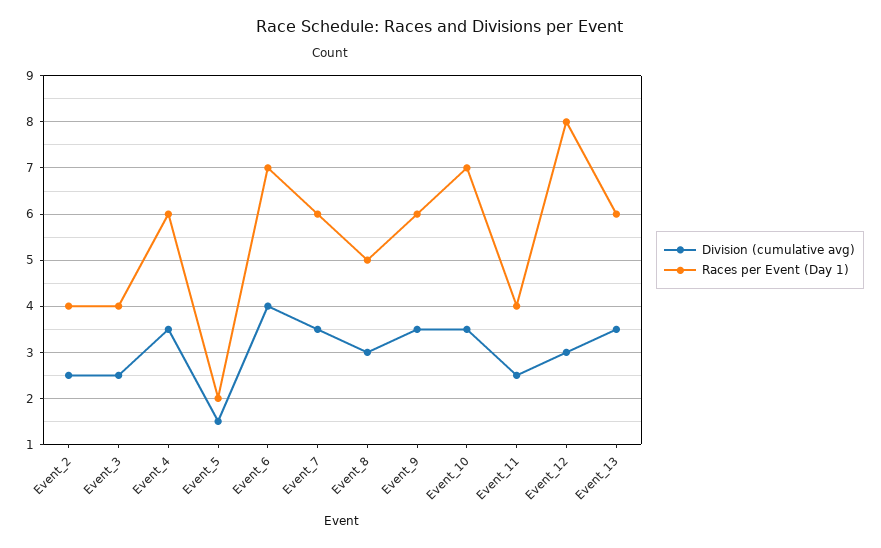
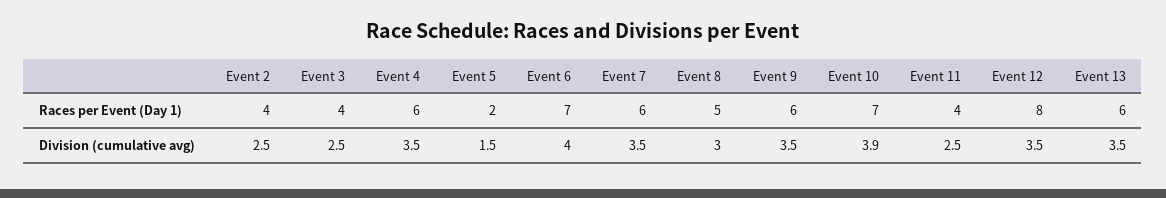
  {
    "Division (cumulative avg)": {
      "Event_2": 2.5,
      "Event_3": 2.5,
      "Event_4": 3.5,
      "Event_5": 1.5,
      "Event_6": 4,
      "Event_7": 3.5,
      "Event_8": 3,
      "Event_9": 3.5,
-     "Event_10": 3.5,
+     "Event_10": 3.9,
      "Event_11": 2.5,
-     "Event_12": 3,
+     "Event_12": 3.5,
      "Event_13": 3.5
    },
    "Races per Event (Day 1)": {
      "Event_2": 4,
      "Event_3": 4,
      "Event_4": 6,
      "Event_5": 2,
      "Event_6": 7,
      "Event_7": 6,
      "Event_8": 5,
      "Event_9": 6,
      "Event_10": 7,
      "Event_11": 4,
      "Event_12": 8,
      "Event_13": 6
    }
  }

